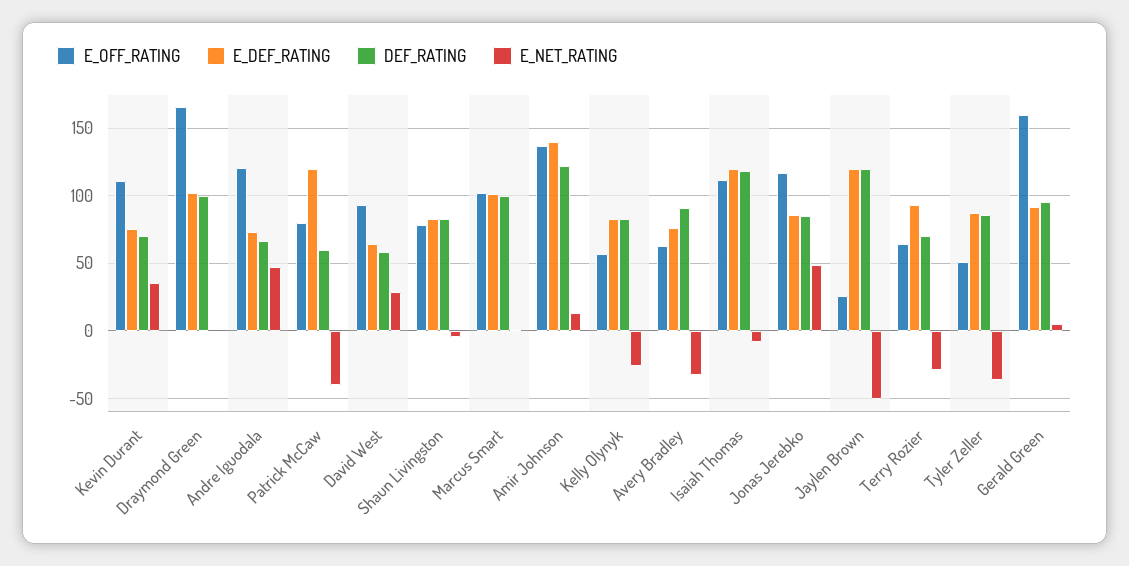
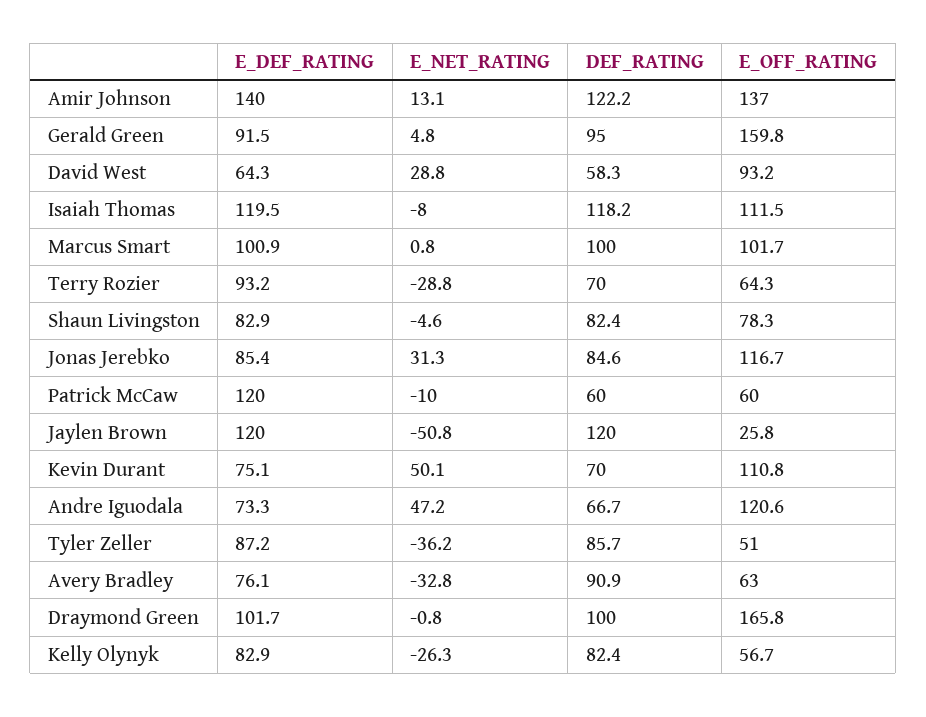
  {
    "E_OFF_RATING": {
      "Kevin Durant": 110.8,
      "Draymond Green": 165.8,
      "Andre Iguodala": 120.6,
-     "Patrick McCaw": 80,
+     "Patrick McCaw": 60,
      "David West": 93.2,
      "Shaun Livingston": 78.3,
      "Marcus Smart": 101.7,
      "Amir Johnson": 137,
      "Kelly Olynyk": 56.7,
      "Avery Bradley": 63,
      "Isaiah Thomas": 111.5,
      "Jonas Jerebko": 116.7,
      "Jaylen Brown": 25.8,
      "Terry Rozier": 64.3,
      "Tyler Zeller": 51,
      "Gerald Green": 159.8
    },
    "E_DEF_RATING": {
      "Kevin Durant": 75.1,
      "Draymond Green": 101.7,
      "Andre Iguodala": 73.3,
      "Patrick McCaw": 120,
      "David West": 64.3,
      "Shaun Livingston": 82.9,
      "Marcus Smart": 100.9,
      "Amir Johnson": 140,
      "Kelly Olynyk": 82.9,
      "Avery Bradley": 76.1,
      "Isaiah Thomas": 119.5,
      "Jonas Jerebko": 85.4,
      "Jaylen Brown": 120,
      "Terry Rozier": 93.2,
      "Tyler Zeller": 87.2,
      "Gerald Green": 91.5
    },
    "DEF_RATING": {
      "Kevin Durant": 70,
      "Draymond Green": 100,
      "Andre Iguodala": 66.7,
      "Patrick McCaw": 60,
      "David West": 58.3,
      "Shaun Livingston": 82.4,
      "Marcus Smart": 100,
      "Amir Johnson": 122.2,
      "Kelly Olynyk": 82.4,
      "Avery Bradley": 90.9,
      "Isaiah Thomas": 118.2,
      "Jonas Jerebko": 84.6,
      "Jaylen Brown": 120,
      "Terry Rozier": 70,
      "Tyler Zeller": 85.7,
      "Gerald Green": 95
    },
    "E_NET_RATING": {
-     "Kevin Durant": 35,
+     "Kevin Durant": 50.1,
      "Draymond Green": -0.8,
      "Andre Iguodala": 47.2,
-     "Patrick McCaw": -40,
+     "Patrick McCaw": -10,
      "David West": 28.8,
      "Shaun Livingston": -4.6,
      "Marcus Smart": 0.8,
      "Amir Johnson": 13.1,
      "Kelly Olynyk": -26.3,
      "Avery Bradley": -32.8,
      "Isaiah Thomas": -8,
-     "Jonas Jerebko": 50,
+     "Jonas Jerebko": 31.3,
      "Jaylen Brown": -50.8,
      "Terry Rozier": -28.8,
      "Tyler Zeller": -36.2,
      "Gerald Green": 4.8
    }
  }

